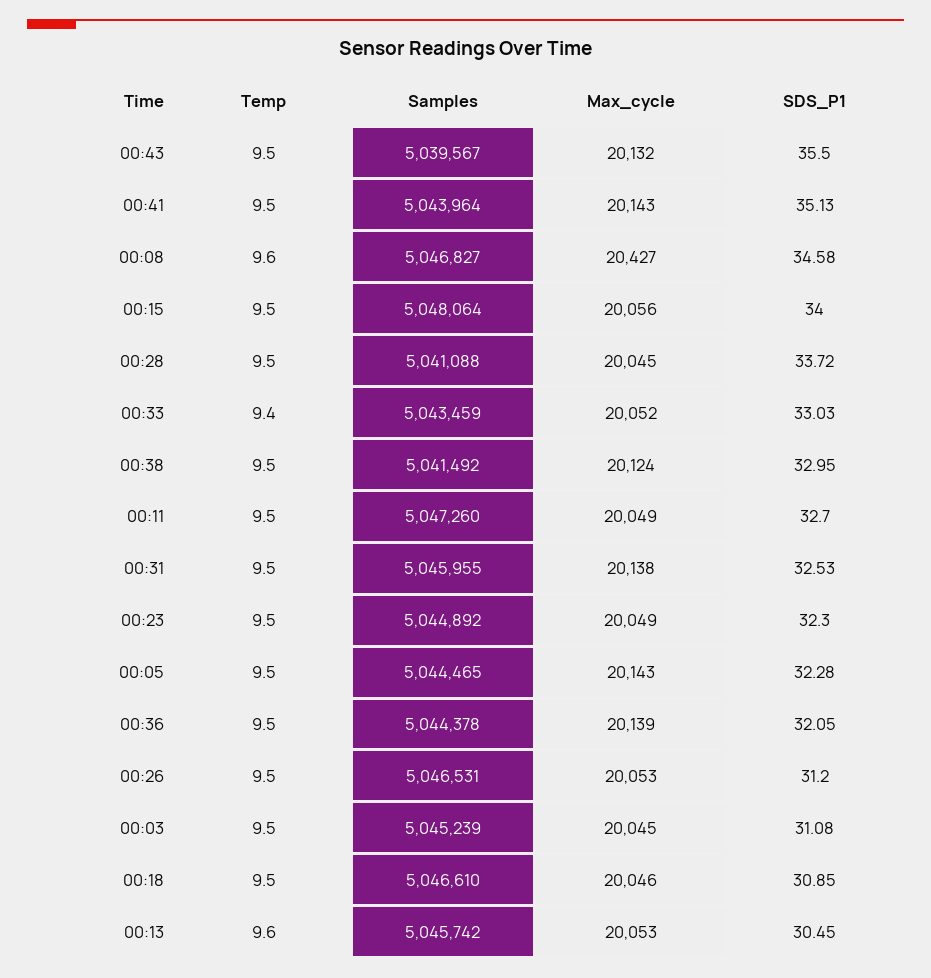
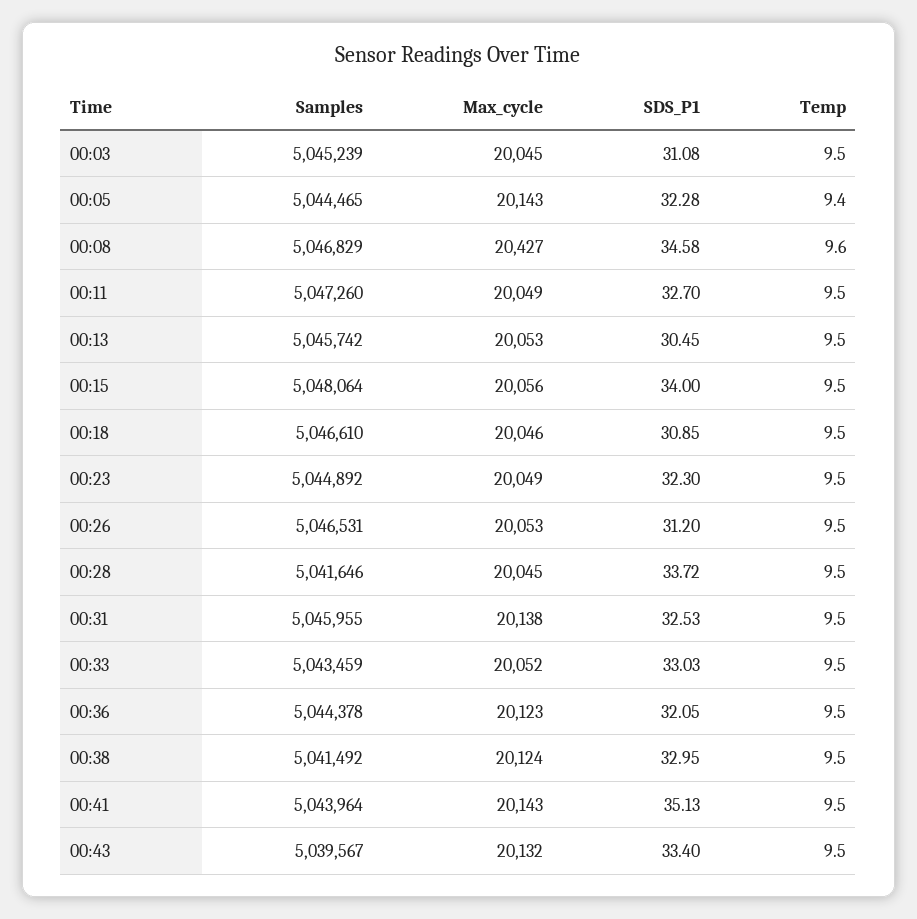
  {
    "Temp": {
      "00:43": 9.5,
      "00:41": 9.5,
      "00:08": 9.6,
      "00:15": 9.5,
      "00:28": 9.5,
-     "00:33": 9.4,
+     "00:33": 9.5,
      "00:38": 9.5,
      "00:11": 9.5,
      "00:31": 9.5,
      "00:23": 9.5,
-     "00:05": 9.5,
+     "00:05": 9.4,
      "00:36": 9.5,
      "00:26": 9.5,
      "00:03": 9.5,
      "00:18": 9.5,
-     "00:13": 9.6
+     "00:13": 9.5
    },
    "Samples": {
      "00:43": 5039567,
      "00:41": 5043964,
-     "00:08": 5046827,
+     "00:08": 5046829,
      "00:15": 5048064,
-     "00:28": 5041088,
+     "00:28": 5041646,
      "00:33": 5043459,
      "00:38": 5041492,
      "00:11": 5047260,
      "00:31": 5045955,
      "00:23": 5044892,
      "00:05": 5044465,
      "00:36": 5044378,
      "00:26": 5046531,
      "00:03": 5045239,
      "00:18": 5046610,
      "00:13": 5045742
    },
    "Max_cycle": {
      "00:43": 20132,
      "00:41": 20143,
      "00:08": 20427,
      "00:15": 20056,
      "00:28": 20045,
      "00:33": 20052,
      "00:38": 20124,
      "00:11": 20049,
      "00:31": 20138,
      "00:23": 20049,
      "00:05": 20143,
-     "00:36": 20139,
+     "00:36": 20123,
      "00:26": 20053,
      "00:03": 20045,
      "00:18": 20046,
      "00:13": 20053
    },
    "SDS_P1": {
-     "00:43": 35.5,
+     "00:43": 33.4,
      "00:41": 35.13,
      "00:08": 34.58,
      "00:15": 34,
      "00:28": 33.72,
      "00:33": 33.03,
      "00:38": 32.95,
      "00:11": 32.7,
      "00:31": 32.53,
      "00:23": 32.3,
      "00:05": 32.28,
      "00:36": 32.05,
      "00:26": 31.2,
      "00:03": 31.08,
      "00:18": 30.85,
      "00:13": 30.45
    }
  }

